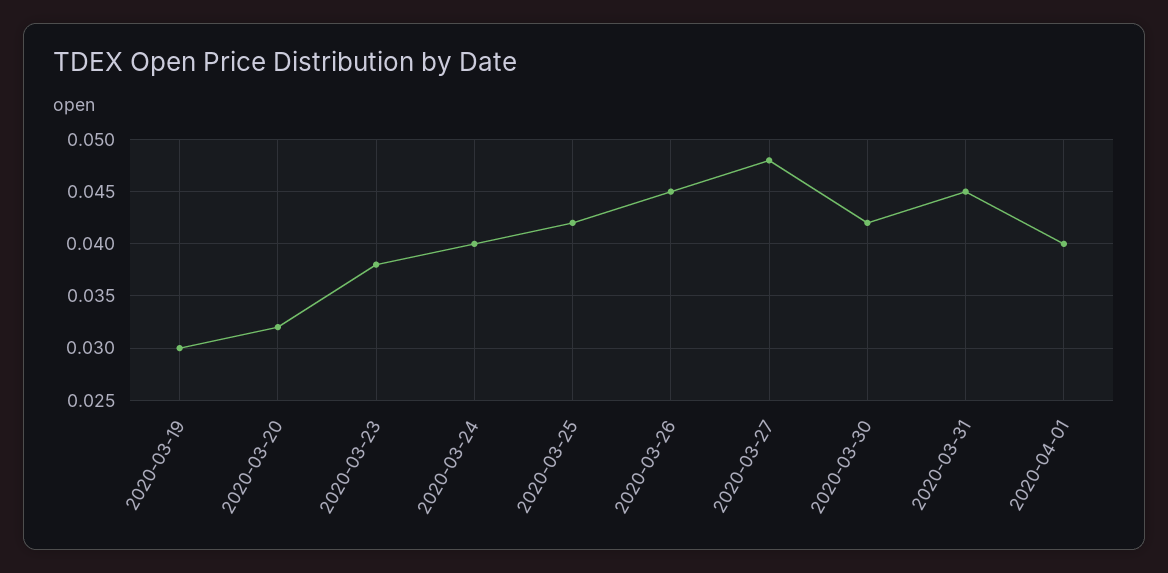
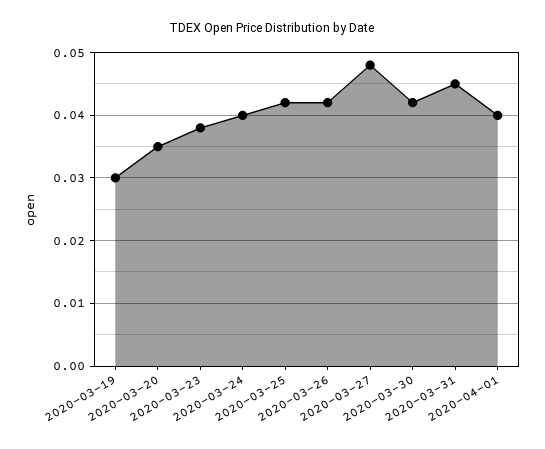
  {
    "2020-03-19": 0.03,
-   "2020-03-20": 0.032,
+   "2020-03-20": 0.035,
    "2020-03-23": 0.038,
    "2020-03-24": 0.04,
    "2020-03-25": 0.042,
-   "2020-03-26": 0.045,
+   "2020-03-26": 0.042,
    "2020-03-27": 0.048,
    "2020-03-30": 0.042,
    "2020-03-31": 0.045,
    "2020-04-01": 0.04
  }

